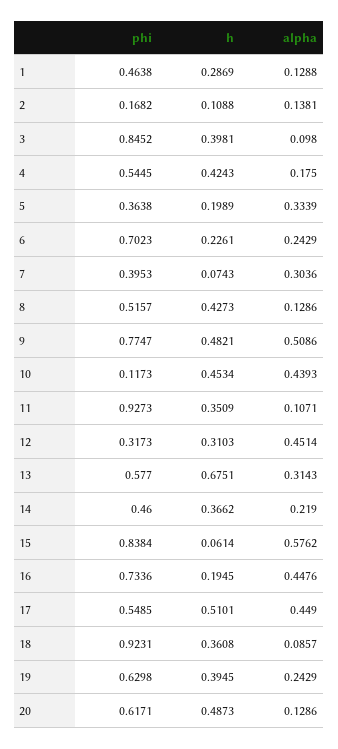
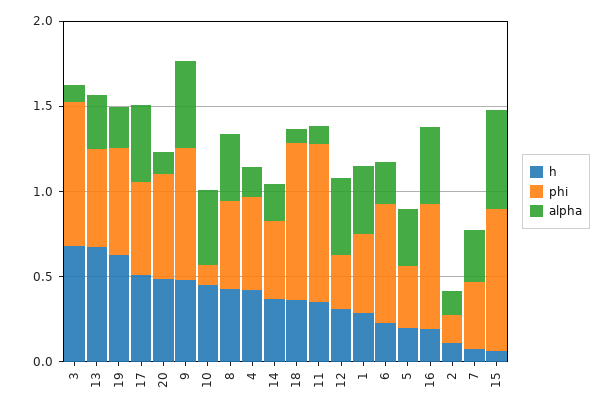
  {
    "phi": {
      "1": 0.4638,
      "2": 0.1682,
      "3": 0.8452,
      "4": 0.5445,
      "5": 0.3638,
      "6": 0.7023,
      "7": 0.3953,
      "8": 0.5157,
      "9": 0.7747,
      "10": 0.1173,
      "11": 0.9273,
      "12": 0.3173,
      "13": 0.577,
      "14": 0.46,
      "15": 0.8384,
      "16": 0.7336,
      "17": 0.5485,
      "18": 0.9231,
      "19": 0.6298,
      "20": 0.6171
    },
    "h": {
      "1": 0.2869,
      "2": 0.1088,
-     "3": 0.3981,
+     "3": 0.7,
      "4": 0.4243,
      "5": 0.1989,
      "6": 0.2261,
      "7": 0.0743,
      "8": 0.4273,
      "9": 0.4821,
      "10": 0.4534,
      "11": 0.3509,
      "12": 0.3103,
      "13": 0.6751,
      "14": 0.3662,
      "15": 0.0614,
      "16": 0.1945,
      "17": 0.5101,
      "18": 0.3608,
-     "19": 0.3945,
+     "19": 0.6,
      "20": 0.4873
    },
    "alpha": {
-     "1": 0.1288,
+     "1": 0.4,
      "2": 0.1381,
      "3": 0.098,
      "4": 0.175,
      "5": 0.3339,
      "6": 0.2429,
      "7": 0.3036,
-     "8": 0.1286,
+     "8": 0.4,
      "9": 0.5086,
      "10": 0.4393,
      "11": 0.1071,
      "12": 0.4514,
      "13": 0.3143,
      "14": 0.219,
      "15": 0.5762,
      "16": 0.4476,
      "17": 0.449,
      "18": 0.0857,
      "19": 0.2429,
      "20": 0.1286
    }
  }

